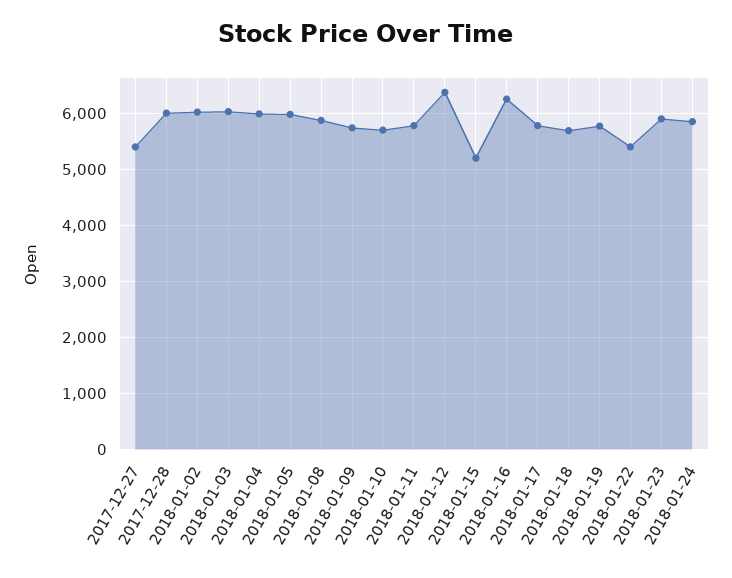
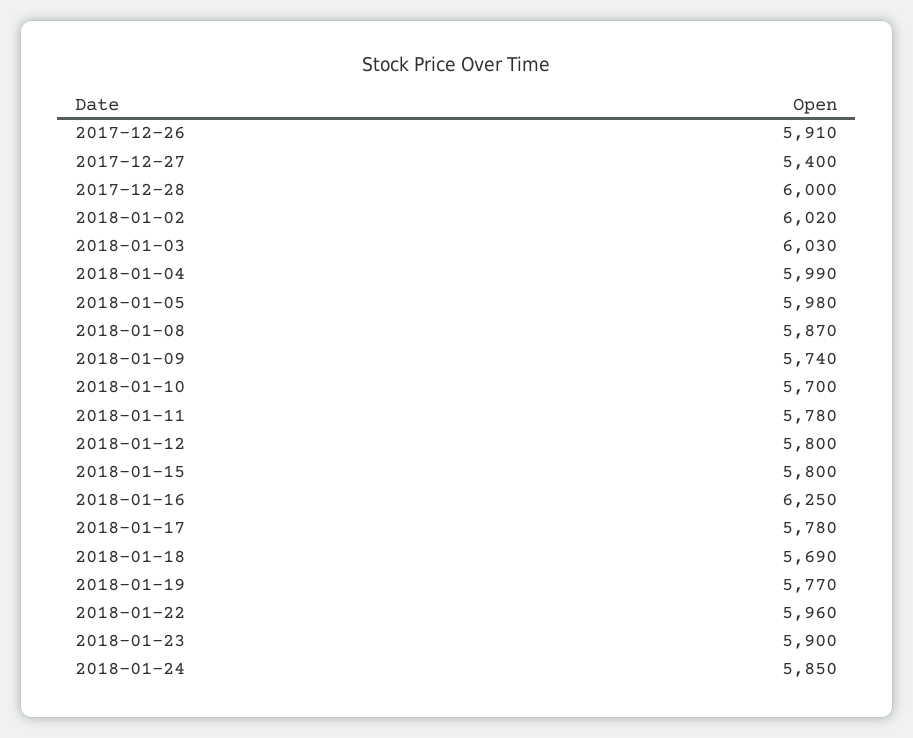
  {
    "2017-12-27": 5400,
    "2017-12-28": 6000,
    "2018-01-02": 6020,
    "2018-01-03": 6030,
    "2018-01-04": 5990,
    "2018-01-05": 5980,
    "2018-01-08": 5870,
    "2018-01-09": 5740,
    "2018-01-10": 5700,
    "2018-01-11": 5780,
-   "2018-01-12": 6400,
+   "2018-01-12": 5800,
-   "2018-01-15": 5200,
+   "2018-01-15": 5800,
    "2018-01-16": 6250,
    "2018-01-17": 5780,
    "2018-01-18": 5690,
    "2018-01-19": 5770,
-   "2018-01-22": 5400,
+   "2018-01-22": 5960,
    "2018-01-23": 5900,
-   "2018-01-24": 5850
+   "2018-01-24": 5850,
+   "2017-12-26": 5910
  }

